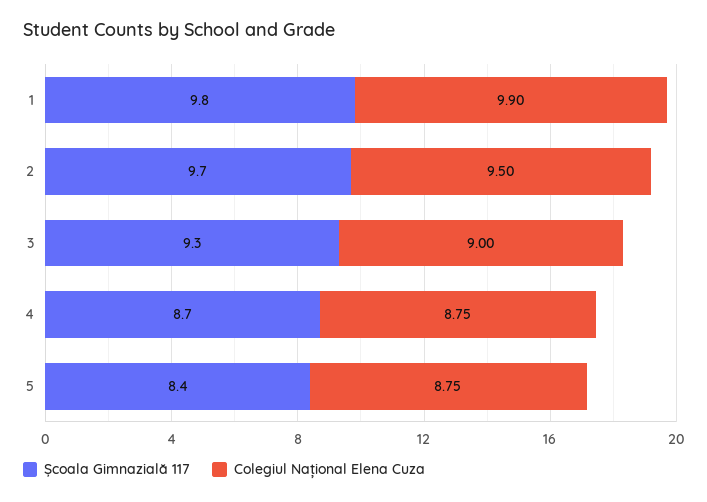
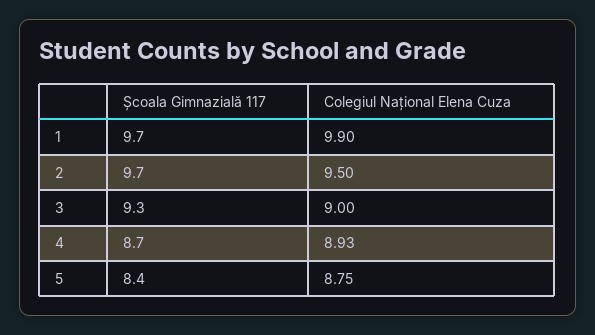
  {
    "Școala Gimnazială 117": {
-     "1": 9.8,
+     "1": 9.7,
      "2": 9.7,
      "3": 9.3,
      "4": 8.7,
      "5": 8.4
    },
    "Colegiul Național Elena Cuza": {
      "1": 9.9,
      "2": 9.5,
      "3": 9,
-     "4": 8.75,
+     "4": 8.93,
      "5": 8.75
    }
  }

